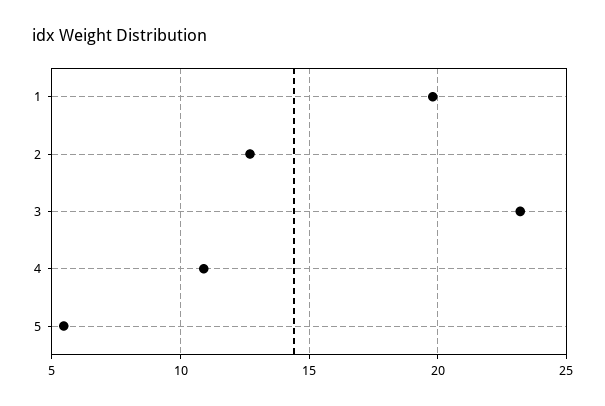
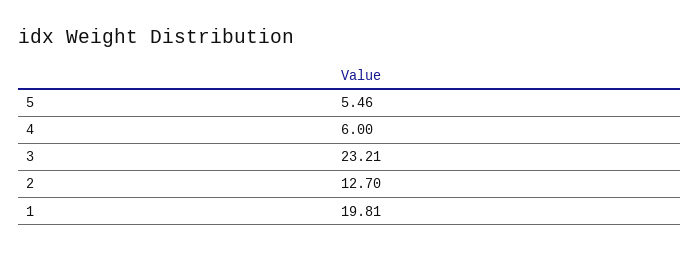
  {
    "1": 19.81,
    "2": 12.7,
    "3": 23.21,
-   "4": 11,
+   "4": 6,
    "5": 5.46
  }

